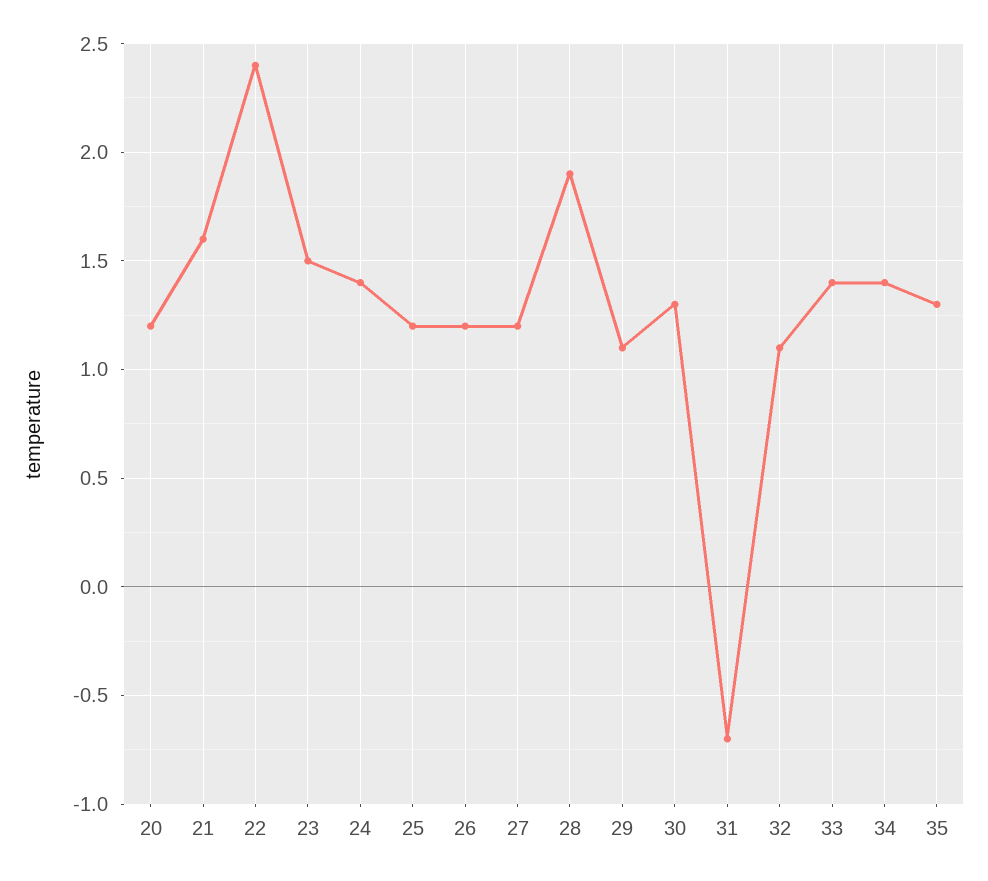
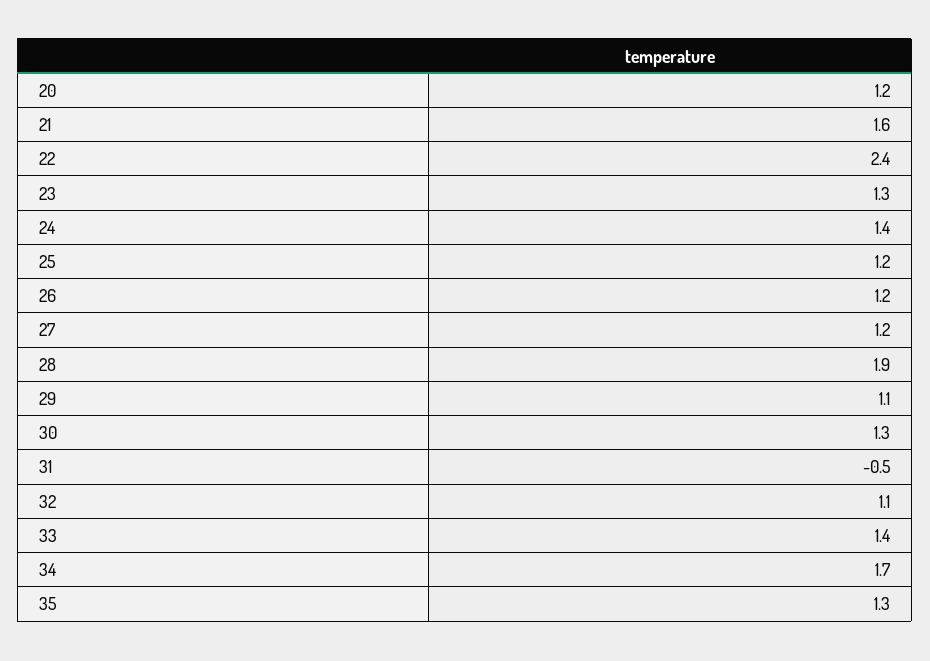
  {
    "20": 1.2,
    "21": 1.6,
    "22": 2.4,
-   "23": 1.5,
+   "23": 1.3,
    "24": 1.4,
    "25": 1.2,
    "26": 1.2,
    "27": 1.2,
    "28": 1.9,
    "29": 1.1,
    "30": 1.3,
-   "31": -0.7,
+   "31": -0.5,
    "32": 1.1,
    "33": 1.4,
-   "34": 1.4,
+   "34": 1.7,
    "35": 1.3
  }

